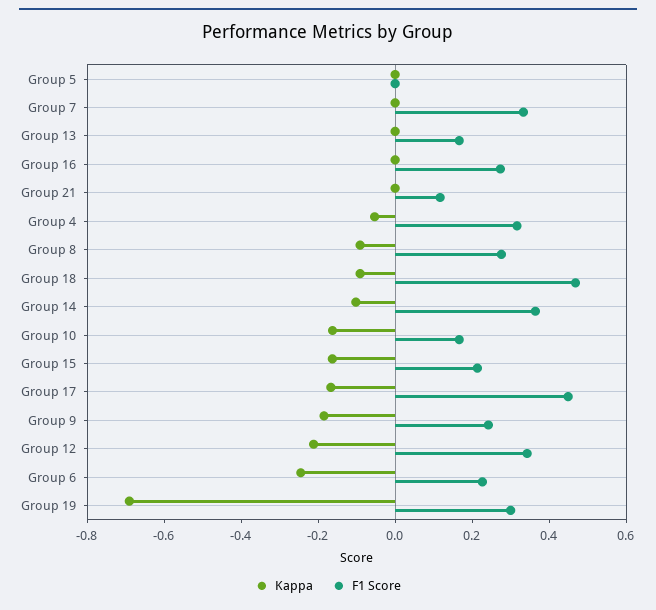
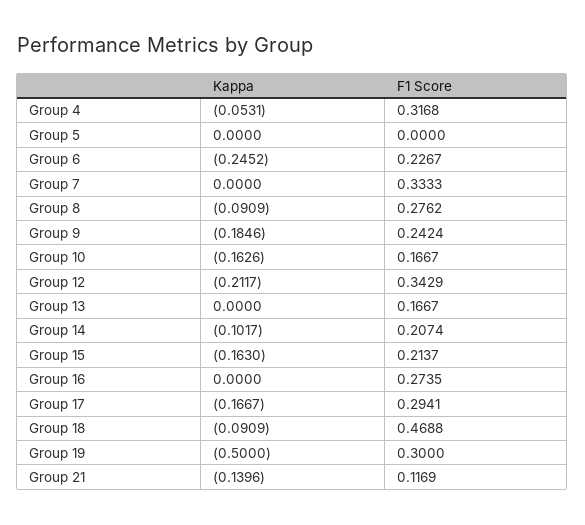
  {
    "Kappa": {
      "Group 5": 0,
      "Group 7": 0,
      "Group 13": 0,
      "Group 16": 0,
-     "Group 21": 0,
+     "Group 21": -0.1396,
      "Group 4": -0.0531,
      "Group 8": -0.0909,
      "Group 18": -0.0909,
      "Group 14": -0.1017,
      "Group 10": -0.1626,
      "Group 15": -0.163,
      "Group 17": -0.1667,
      "Group 9": -0.1846,
      "Group 12": -0.2117,
      "Group 6": -0.2452,
-     "Group 19": -0.7
+     "Group 19": -0.5
    },
    "F1 Score": {
      "Group 5": 0,
      "Group 7": 0.3333,
      "Group 13": 0.1667,
      "Group 16": 0.2735,
      "Group 21": 0.1169,
      "Group 4": 0.3168,
      "Group 8": 0.2762,
      "Group 18": 0.4688,
-     "Group 14": 0.35,
+     "Group 14": 0.2074,
      "Group 10": 0.1667,
      "Group 15": 0.2137,
-     "Group 17": 0.45,
+     "Group 17": 0.2941,
      "Group 9": 0.2424,
      "Group 12": 0.3429,
      "Group 6": 0.2267,
      "Group 19": 0.3
    }
  }

